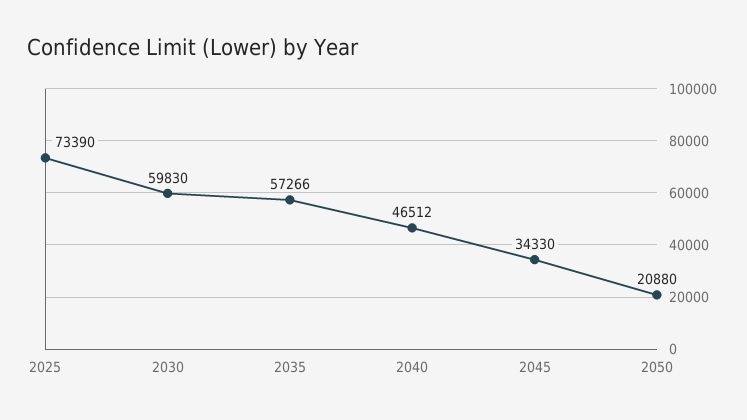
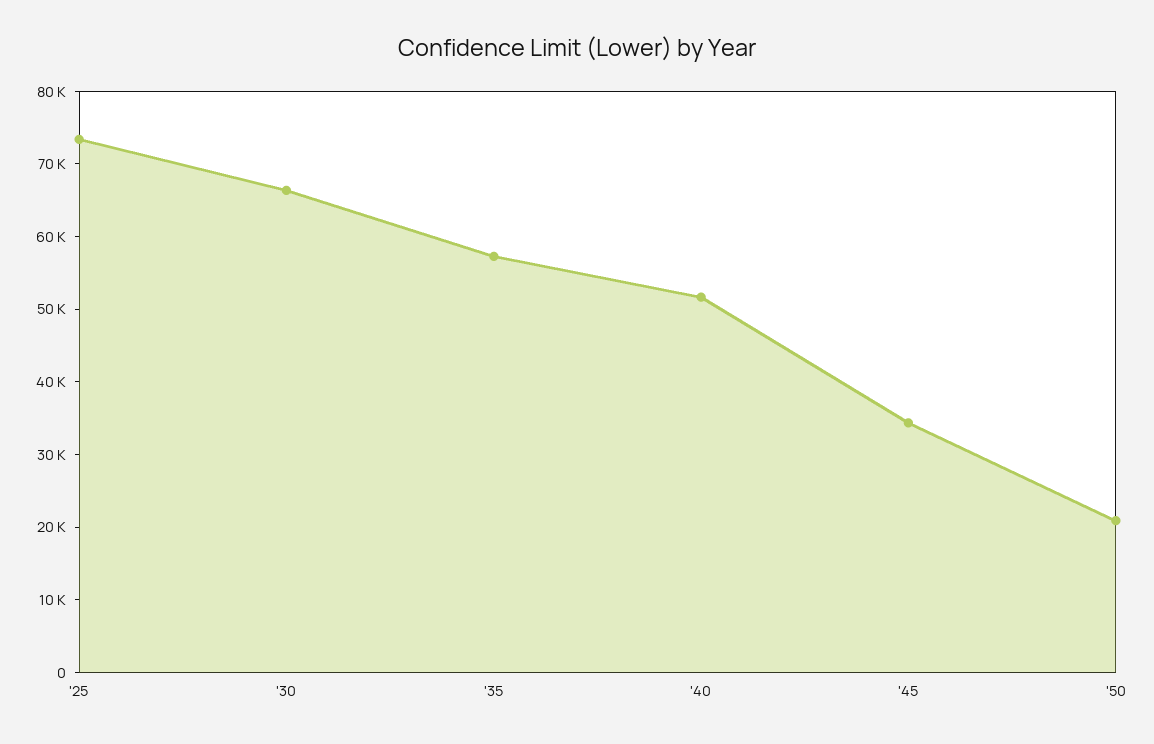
  {
    "2025": 73390,
-   "2030": 59830,
+   "2030": 66000,
    "2035": 57266,
-   "2040": 46512,
+   "2040": 52000,
    "2045": 34330,
    "2050": 20880
  }

